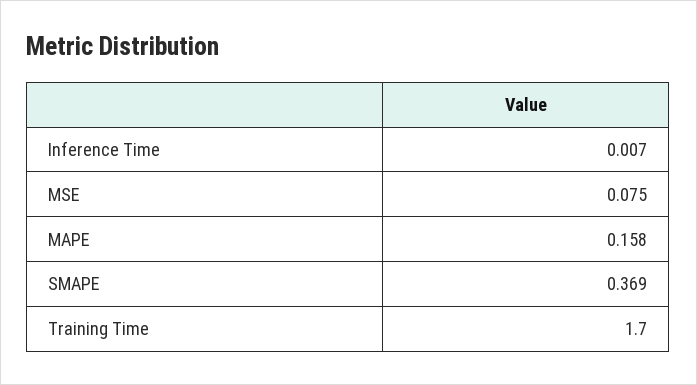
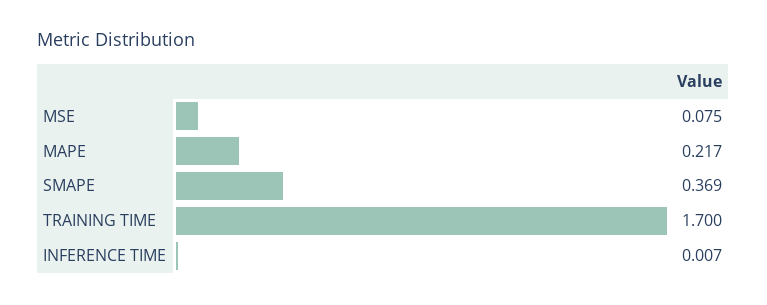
  {
    "Inference Time": 0.007,
    "MSE": 0.075,
-   "MAPE": 0.158,
+   "MAPE": 0.217,
    "SMAPE": 0.369,
    "Training Time": 1.7
  }

